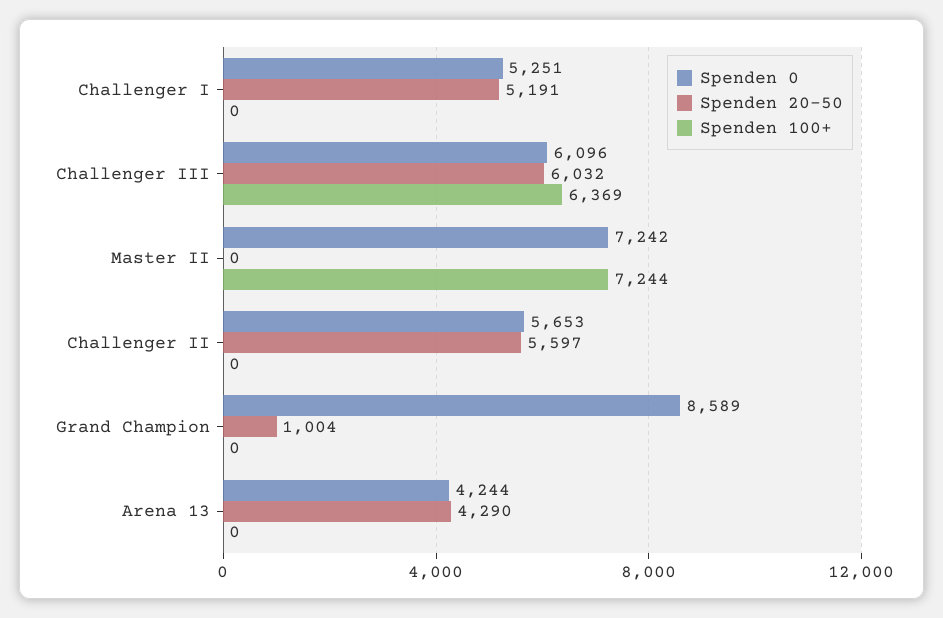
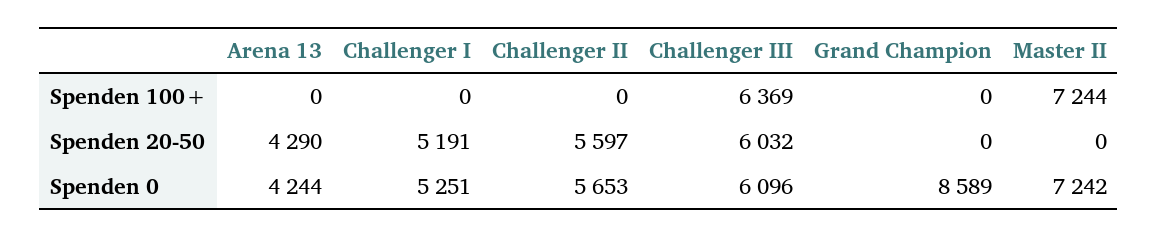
  {
    "Spenden 0": {
      "Challenger I": 5251,
      "Challenger III": 6096,
      "Master II": 7242,
      "Challenger II": 5653,
      "Grand Champion": 8589,
      "Arena 13": 4244
    },
    "Spenden 20-50": {
      "Challenger I": 5191,
      "Challenger III": 6032,
      "Master II": 0,
      "Challenger II": 5597,
-     "Grand Champion": 1004,
+     "Grand Champion": 0,
      "Arena 13": 4290
    },
    "Spenden 100+": {
      "Challenger I": 0,
      "Challenger III": 6369,
      "Master II": 7244,
      "Challenger II": 0,
      "Grand Champion": 0,
      "Arena 13": 0
    }
  }

